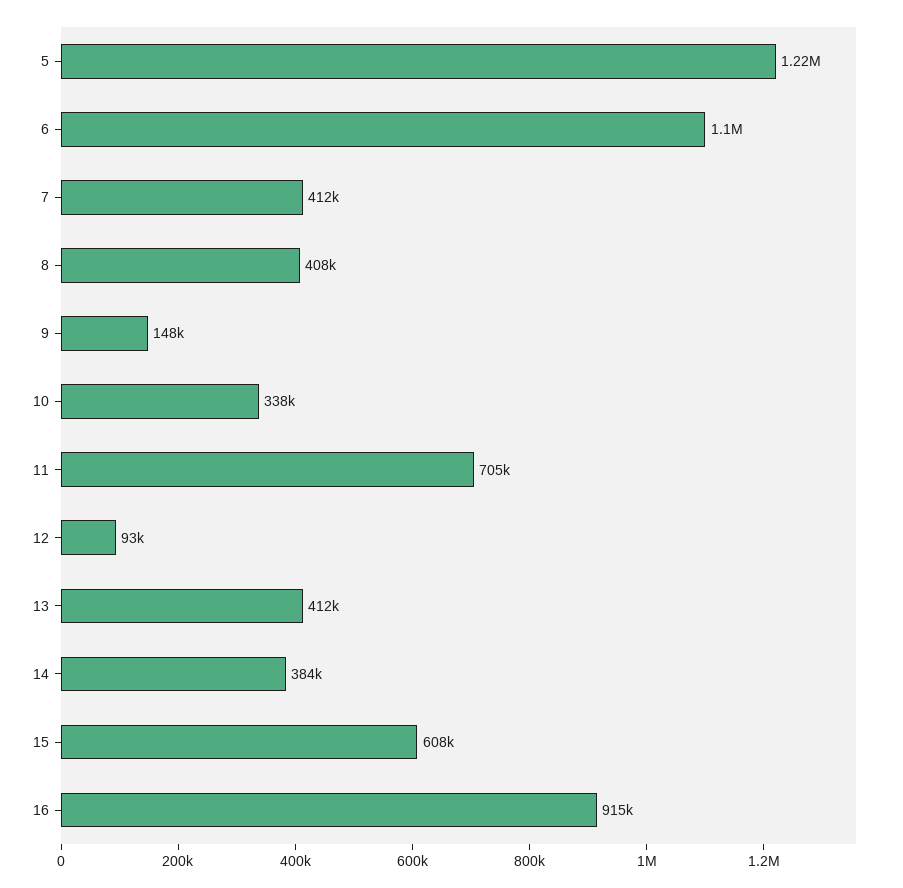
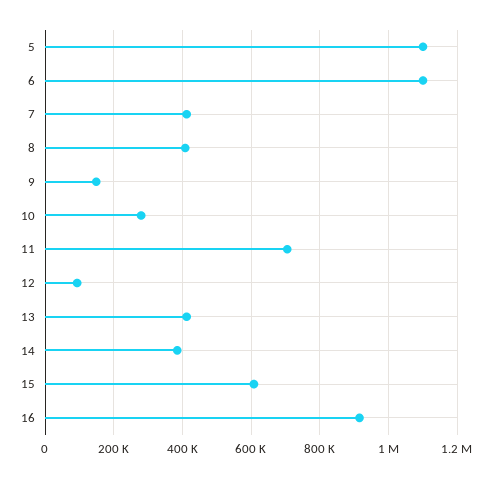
  {
-   "5": 1220000,
+   "5": 1100000,
    "6": 1100000,
    "7": 412000,
    "8": 408000,
    "9": 148000,
-   "10": 338000,
+   "10": 280000,
    "11": 705000,
    "12": 93000,
    "13": 412000,
    "14": 384000,
    "15": 608000,
    "16": 915000
  }

